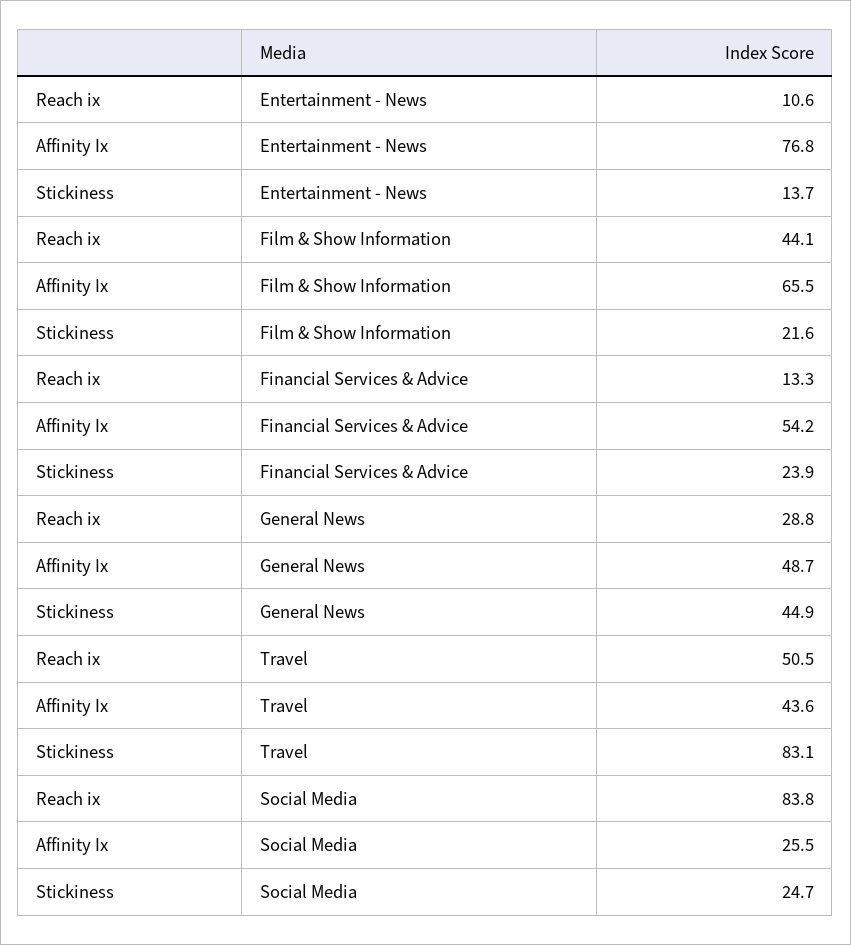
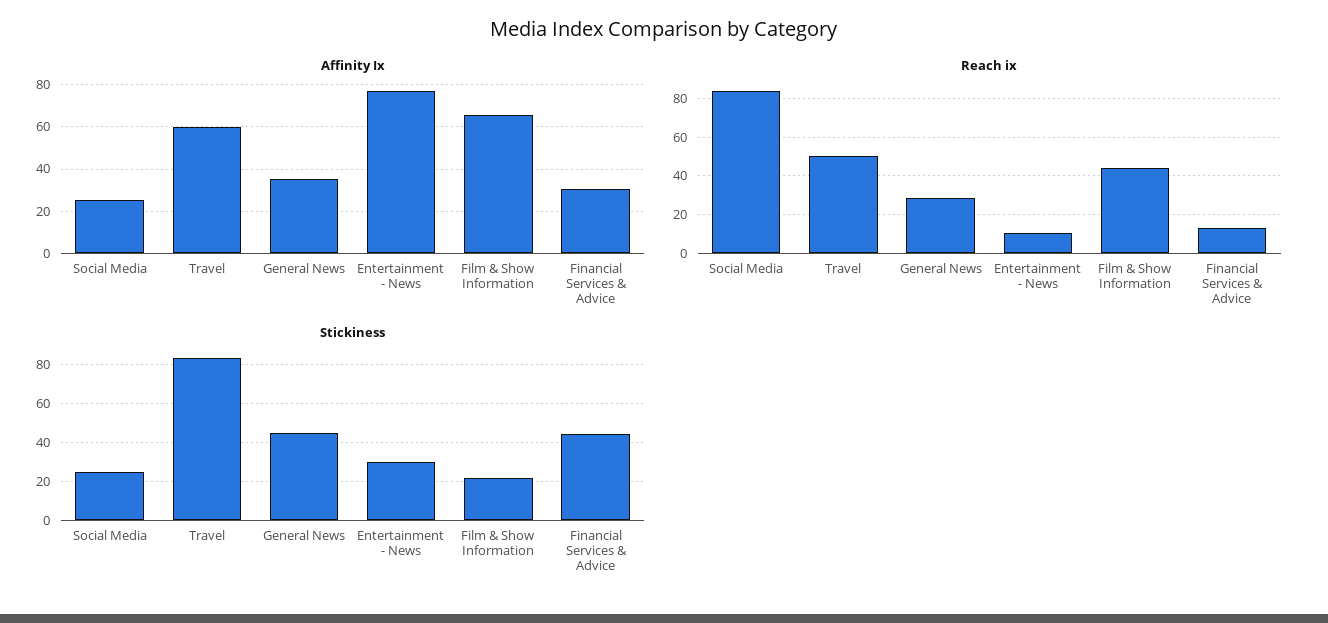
  {
    "Reach ix": {
      "Entertainment - News": 10.6,
      "Film & Show Information": 44.1,
      "Financial Services & Advice": 13.3,
      "General News": 28.8,
      "Travel": 50.5,
      "Social Media": 83.8
    },
    "Affinity Ix": {
      "Entertainment - News": 76.8,
      "Film & Show Information": 65.5,
-     "Financial Services & Advice": 54.2,
+     "Financial Services & Advice": 30,
-     "General News": 48.7,
+     "General News": 35,
-     "Travel": 43.6,
+     "Travel": 60,
      "Social Media": 25.5
    },
    "Stickiness": {
-     "Entertainment - News": 13.7,
+     "Entertainment - News": 30,
      "Film & Show Information": 21.6,
-     "Financial Services & Advice": 23.9,
+     "Financial Services & Advice": 45,
      "General News": 44.9,
      "Travel": 83.1,
      "Social Media": 24.7
    }
  }

